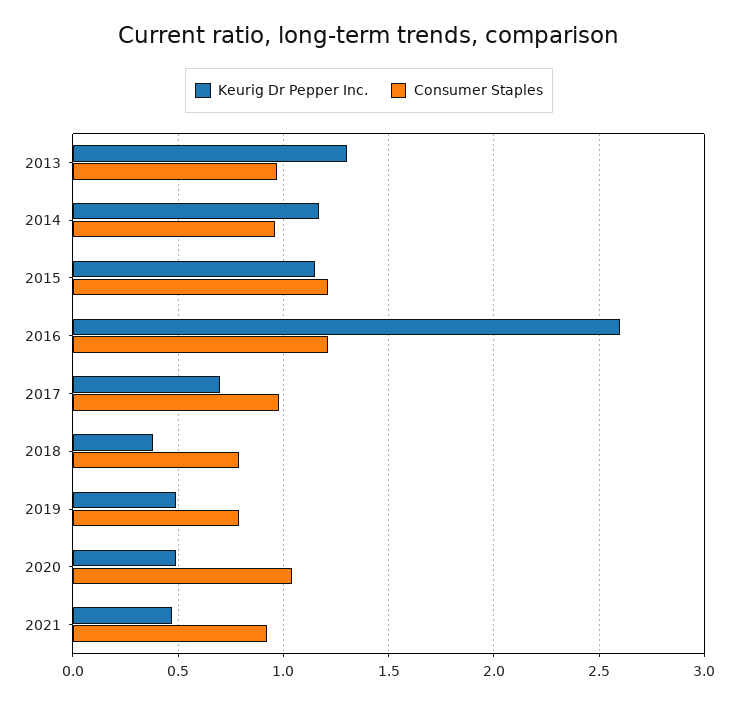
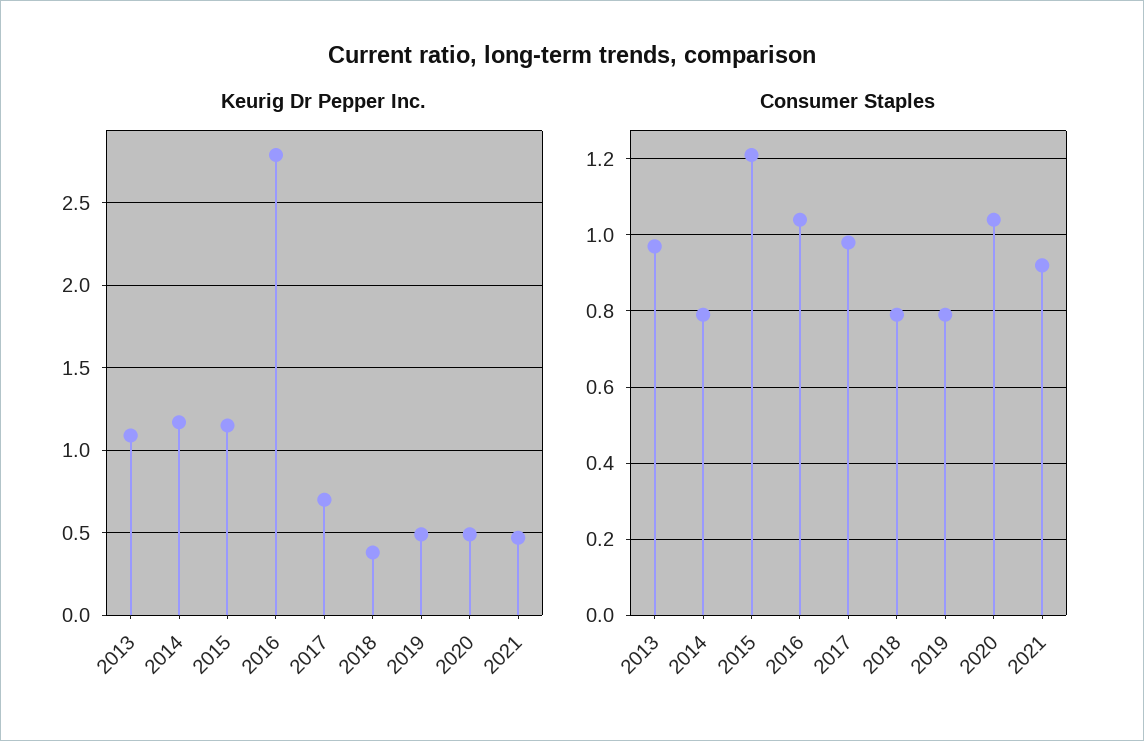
  {
    "Keurig Dr Pepper Inc.": {
-     "2013": 1.3,
+     "2013": 1.1,
      "2014": 1.15,
      "2015": 1.15,
-     "2016": 2.6,
+     "2016": 2.8,
      "2017": 0.7,
      "2018": 0.4,
      "2019": 0.5,
      "2020": 0.5,
      "2021": 0.45
    },
    "Consumer Staples": {
      "2013": 0.95,
-     "2014": 0.95,
+     "2014": 0.8,
      "2015": 1.2,
-     "2016": 1.2,
+     "2016": 1.05,
      "2017": 1,
      "2018": 0.8,
      "2019": 0.8,
      "2020": 1.05,
      "2021": 0.9
    }
  }

